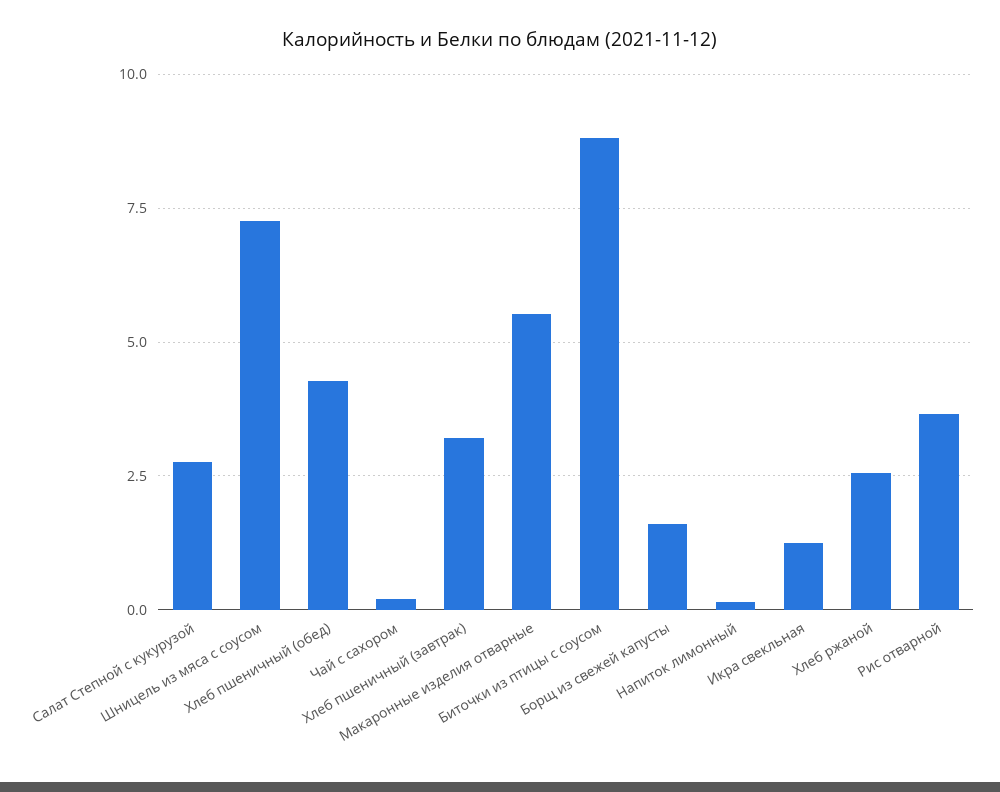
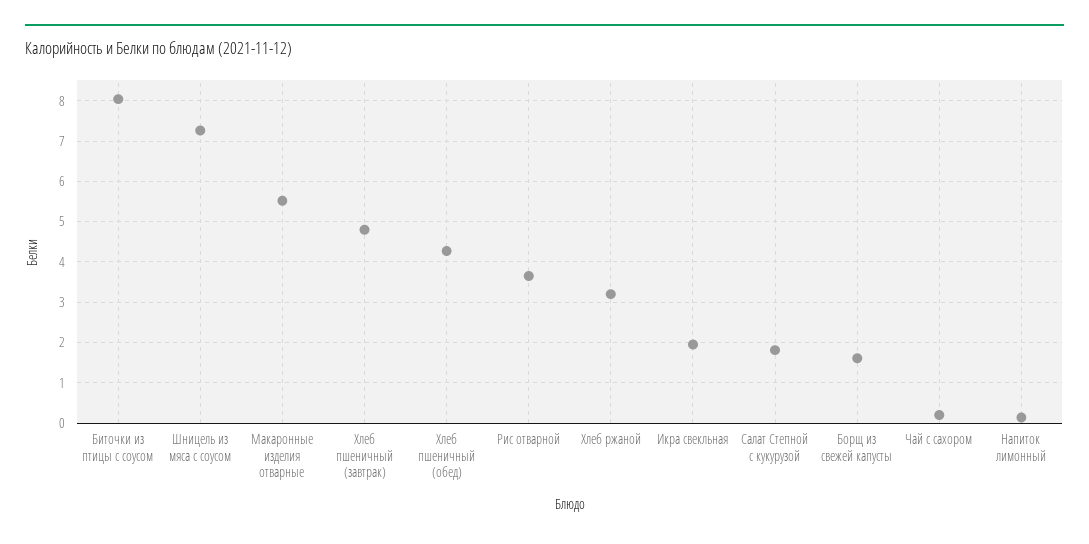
  {
-   "Салат Степной с кукурузой": 2.75,
+   "Салат Степной с кукурузой": 1.8,
    "Шницель из мяса с соусом": 7.2,
    "Хлеб пшеничный (обед)": 4.2,
    "Чай с сахором": 0.2,
-   "Хлеб пшеничный (завтрак)": 3.25,
+   "Хлеб пшеничный (завтрак)": 4.8,
    "Макаронные изделия отварные": 5.6,
-   "Биточки из птицы с соусом": 8.75,
+   "Биточки из птицы с соусом": 8,
    "Борщ из свежей капусты": 1.6,
    "Напиток лимонный": 0.2,
-   "Икра свекльная": 1.25,
+   "Икра свекльная": 2,
-   "Хлеб ржаной": 2.5,
+   "Хлеб ржаной": 3.2,
    "Рис отварной": 3.6
  }

